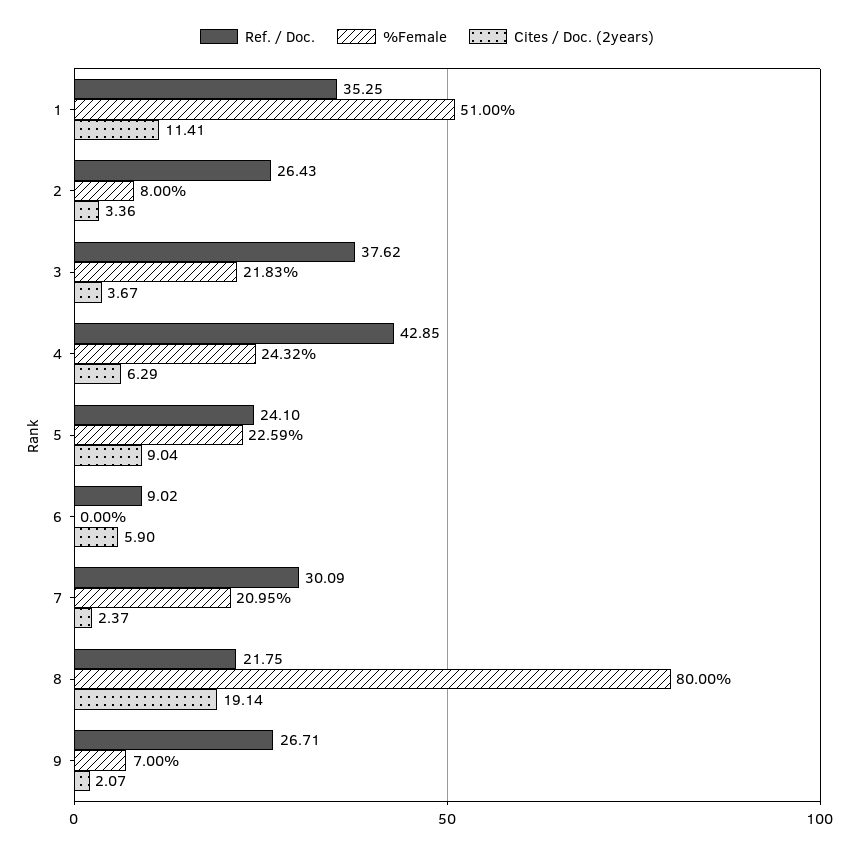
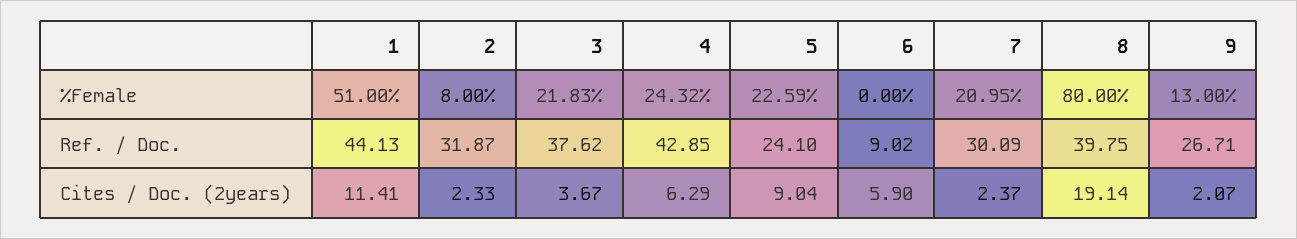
  {
    "Ref. / Doc.": {
-     "1": 35.25,
+     "1": 44.13,
-     "2": 26.43,
+     "2": 31.87,
      "3": 37.62,
      "4": 42.85,
      "5": 24.1,
      "6": 9.02,
      "7": 30.09,
-     "8": 21.75,
+     "8": 39.75,
      "9": 26.71
    },
    "%Female": {
      "1": 51,
      "2": 8,
      "3": 21.83,
      "4": 24.32,
      "5": 22.59,
      "6": 0,
      "7": 20.95,
      "8": 80,
-     "9": 7
+     "9": 13
    },
    "Cites / Doc. (2years)": {
      "1": 11.41,
-     "2": 3.36,
+     "2": 2.33,
      "3": 3.67,
      "4": 6.29,
      "5": 9.04,
      "6": 5.9,
      "7": 2.37,
      "8": 19.14,
      "9": 2.07
    }
  }

